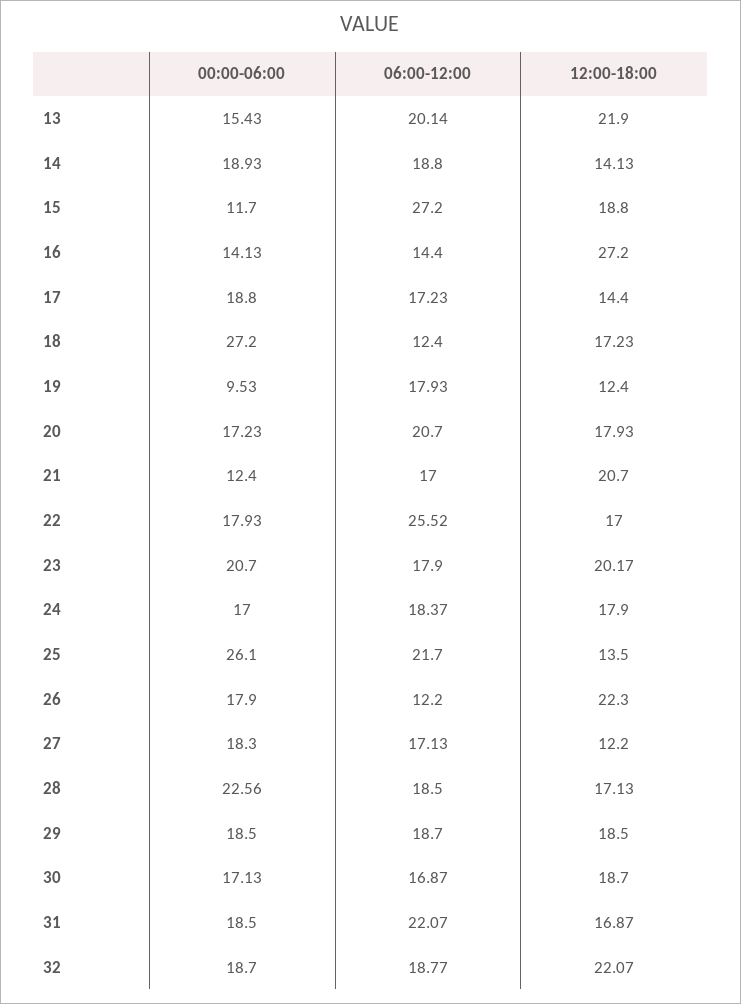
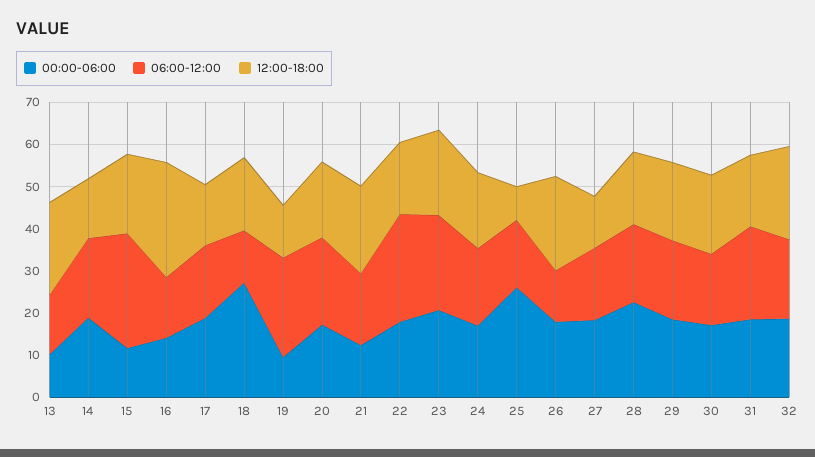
  {
    "00:00-06:00": {
-     "13": 15.43,
+     "13": 10,
      "14": 18.93,
      "15": 11.7,
      "16": 14.13,
      "17": 18.8,
      "18": 27.2,
      "19": 9.53,
      "20": 17.23,
      "21": 12.4,
      "22": 17.93,
      "23": 20.7,
      "24": 17,
      "25": 26.1,
      "26": 17.9,
      "27": 18.3,
      "28": 22.56,
      "29": 18.5,
      "30": 17.13,
      "31": 18.5,
      "32": 18.7
    },
    "06:00-12:00": {
-     "13": 20.14,
+     "13": 14,
      "14": 18.8,
      "15": 27.2,
      "16": 14.4,
      "17": 17.23,
      "18": 12.4,
-     "19": 17.93,
+     "19": 24,
      "20": 20.7,
      "21": 17,
      "22": 25.52,
-     "23": 17.9,
+     "23": 22,
      "24": 18.37,
-     "25": 21.7,
+     "25": 16,
      "26": 12.2,
      "27": 17.13,
      "28": 18.5,
      "29": 18.7,
      "30": 16.87,
      "31": 22.07,
      "32": 18.77
    },
    "12:00-18:00": {
      "13": 21.9,
      "14": 14.13,
      "15": 18.8,
      "16": 27.2,
      "17": 14.4,
      "18": 17.23,
      "19": 12.4,
      "20": 17.93,
      "21": 20.7,
      "22": 17,
      "23": 20.17,
      "24": 17.9,
-     "25": 13.5,
+     "25": 8,
      "26": 22.3,
      "27": 12.2,
      "28": 17.13,
      "29": 18.5,
      "30": 18.7,
      "31": 16.87,
      "32": 22.07
    }
  }

